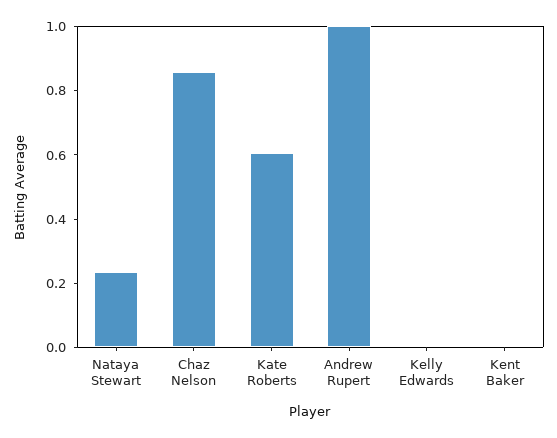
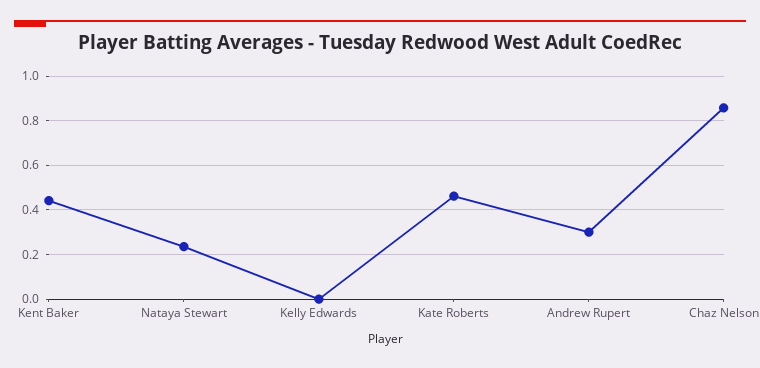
  {
    "Nataya Stewart": 0.25,
    "Chaz Nelson": 0.85,
-   "Kate Roberts": 0.6,
+   "Kate Roberts": 0.45,
-   "Andrew Rupert": 1,
+   "Andrew Rupert": 0.3,
    "Kelly Edwards": 0,
-   "Kent Baker": 0
+   "Kent Baker": 0.45
  }

